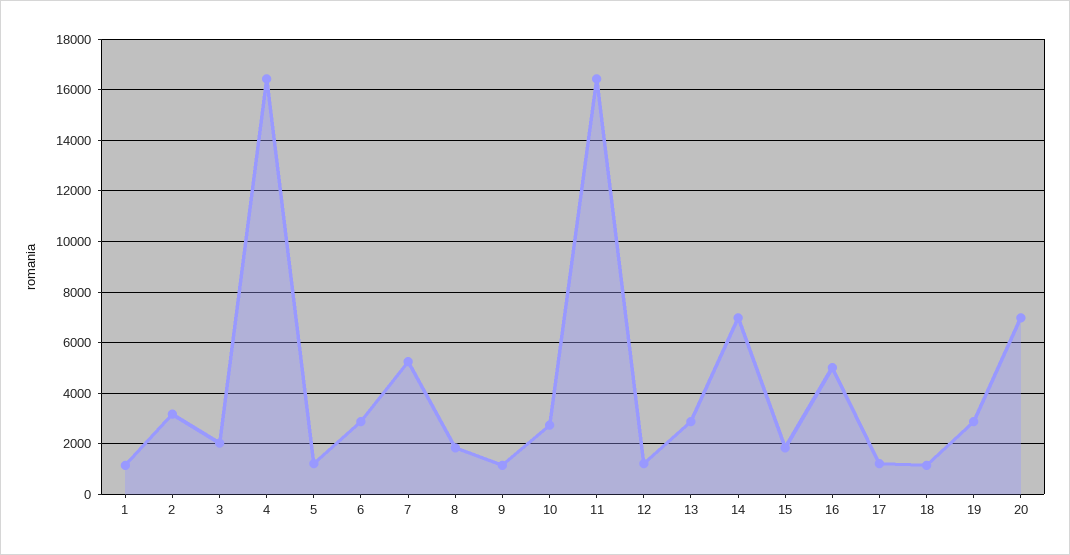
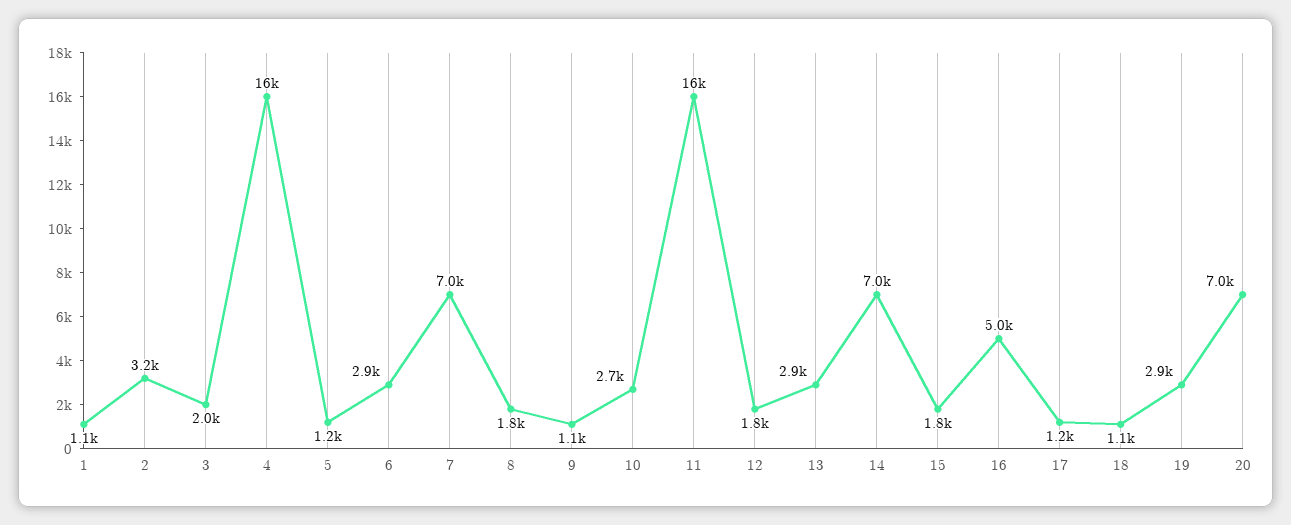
  {
    "1": 1100,
    "2": 3200,
    "3": 2000,
    "4": 16000,
    "5": 1200,
    "6": 2900,
-   "7": 5250,
+   "7": 7000,
    "8": 1800,
    "9": 1100,
    "10": 2700,
    "11": 16000,
-   "12": 1250,
+   "12": 1800,
    "13": 2900,
    "14": 7000,
    "15": 1800,
    "16": 5000,
    "17": 1200,
    "18": 1100,
    "19": 2900,
    "20": 7000
  }

